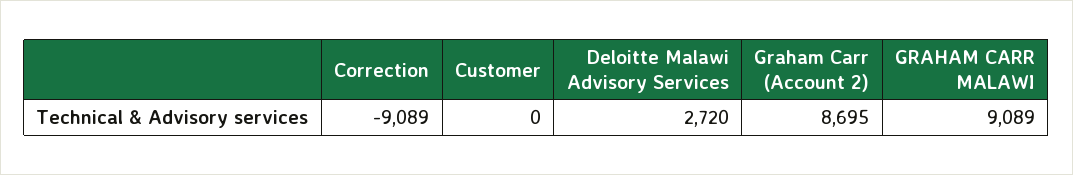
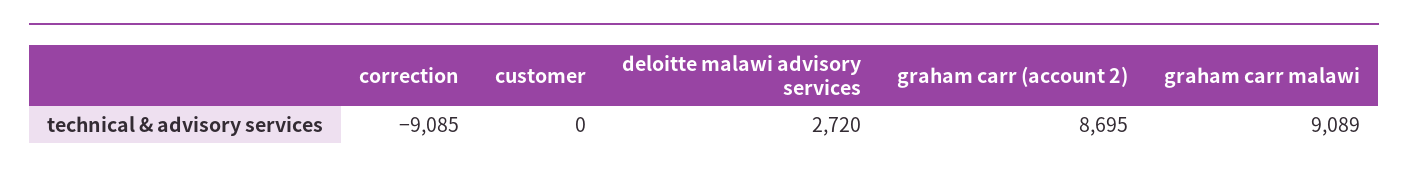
  {
-   "Correction": -9089,
+   "Correction": -9085,
    "Customer": 0,
    "Deloitte Malawi Advisory Services": 2720,
    "Graham Carr (Account 2)": 8695,
    "GRAHAM CARR MALAWI": 9089
  }

